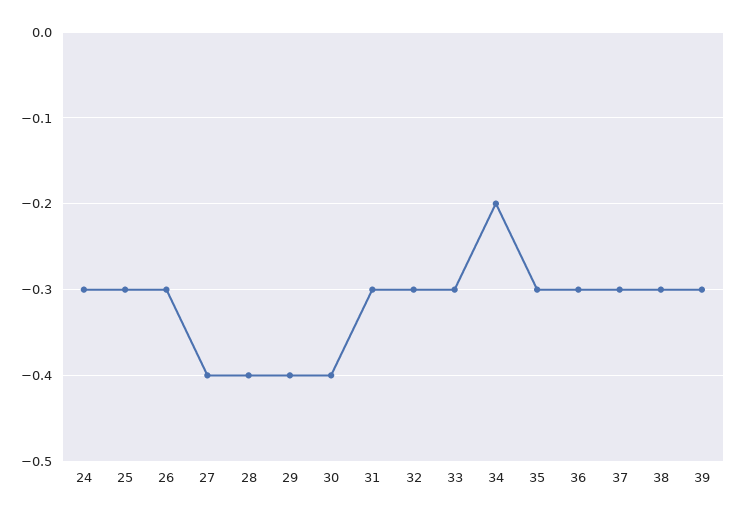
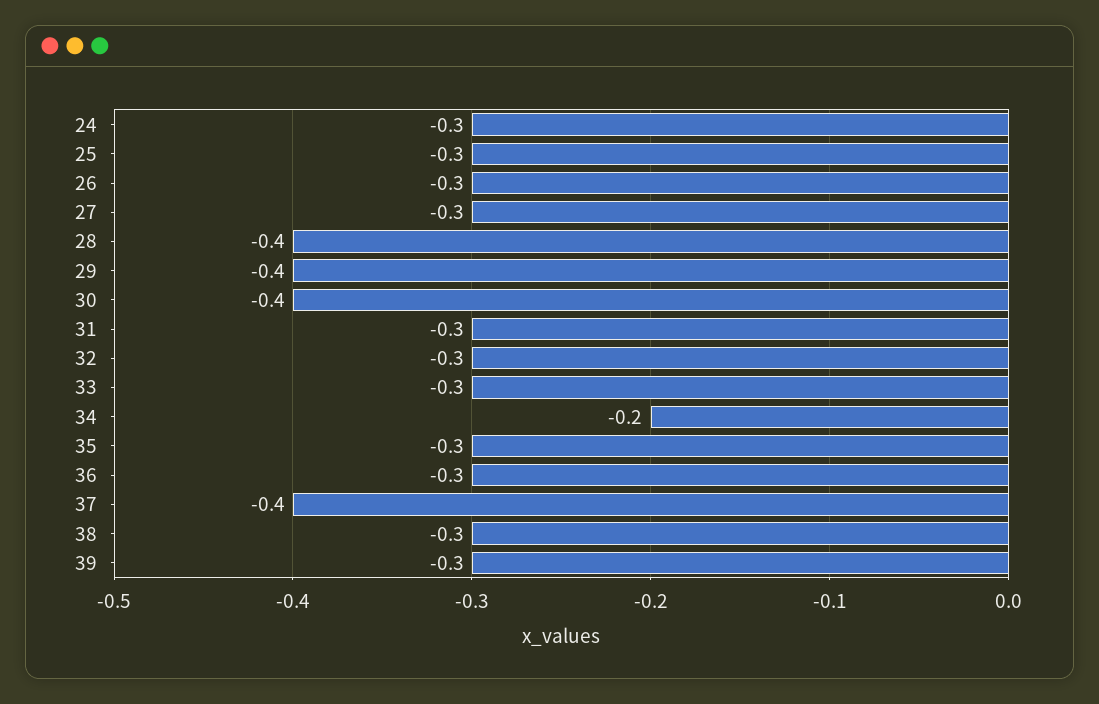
  {
    "24": -0.3,
    "25": -0.3,
    "26": -0.3,
-   "27": -0.4,
+   "27": -0.3,
    "28": -0.4,
    "29": -0.4,
    "30": -0.4,
    "31": -0.3,
    "32": -0.3,
    "33": -0.3,
    "34": -0.2,
    "35": -0.3,
    "36": -0.3,
-   "37": -0.3,
+   "37": -0.4,
    "38": -0.3,
    "39": -0.3
  }

